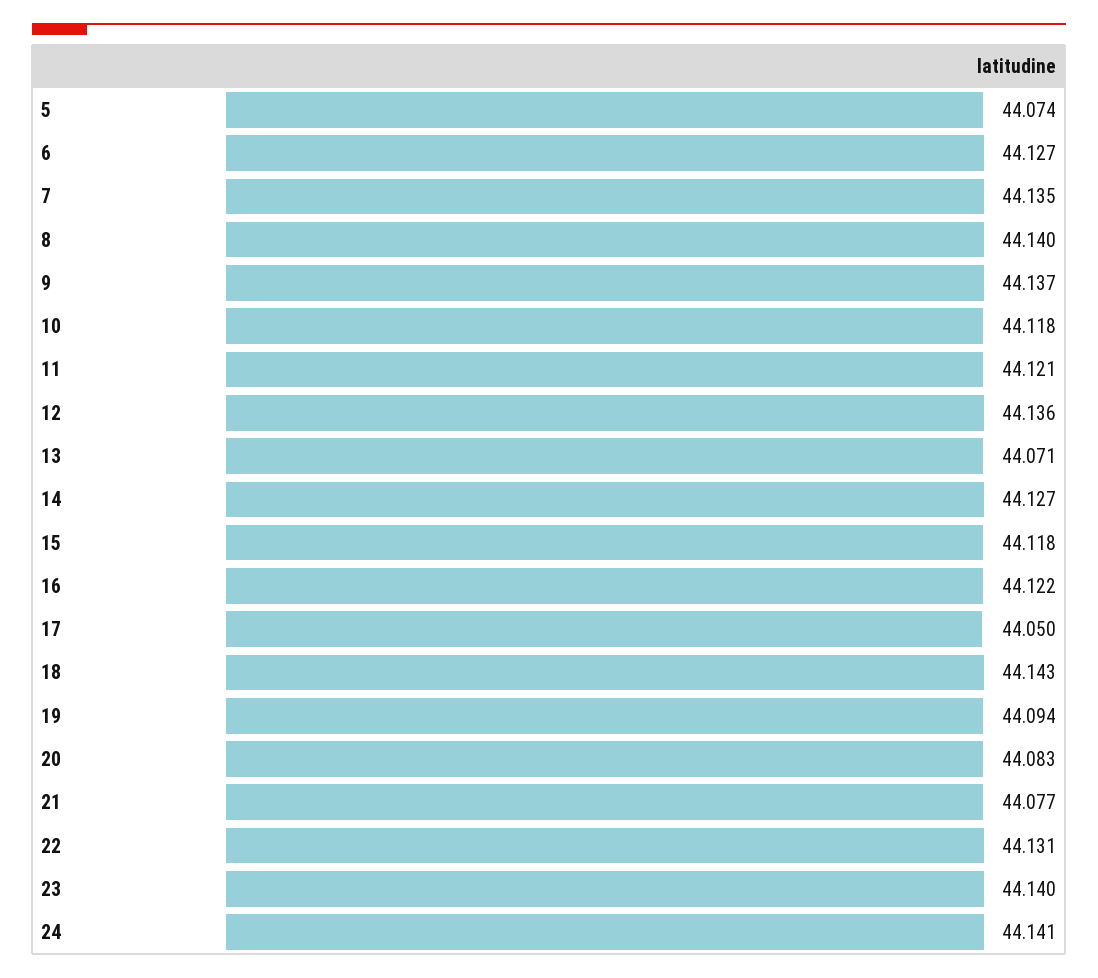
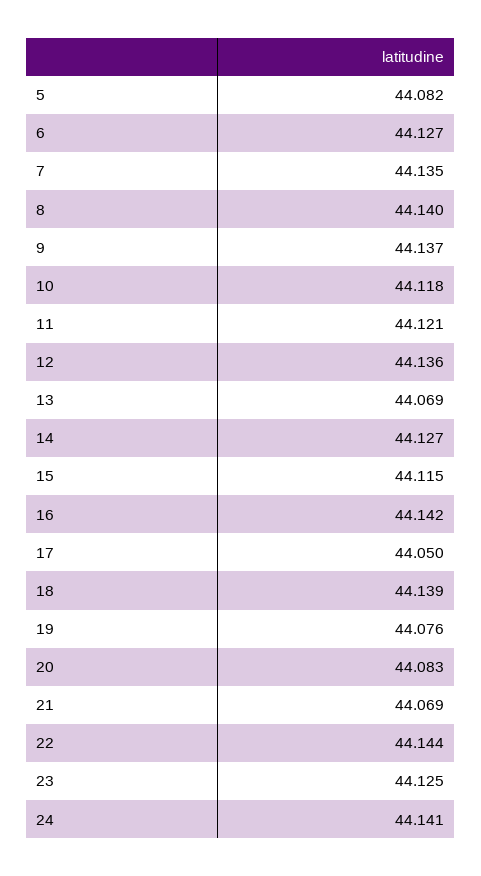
  {
-   "5": 44.074,
+   "5": 44.082,
    "6": 44.127,
    "7": 44.135,
    "8": 44.14,
    "9": 44.137,
    "10": 44.118,
    "11": 44.121,
    "12": 44.136,
-   "13": 44.071,
+   "13": 44.069,
    "14": 44.127,
-   "15": 44.118,
+   "15": 44.115,
-   "16": 44.122,
+   "16": 44.142,
    "17": 44.05,
-   "18": 44.143,
+   "18": 44.139,
-   "19": 44.094,
+   "19": 44.076,
    "20": 44.083,
-   "21": 44.077,
+   "21": 44.069,
-   "22": 44.131,
+   "22": 44.144,
-   "23": 44.14,
+   "23": 44.125,
    "24": 44.141
  }

